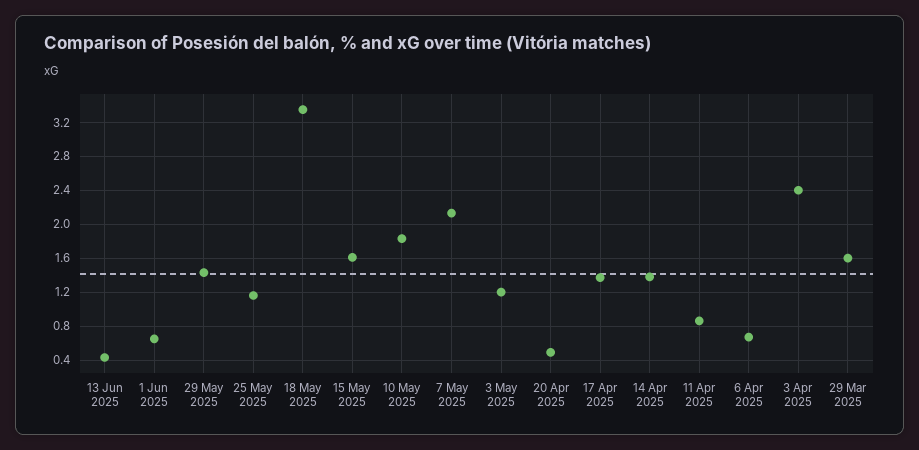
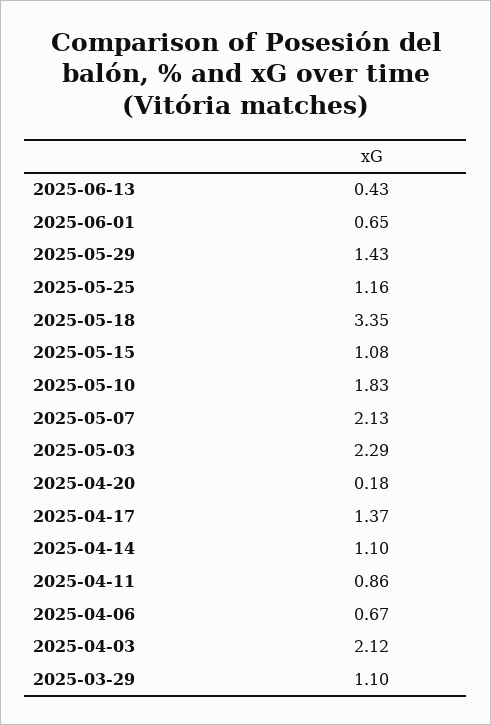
  {
    "13 Jun 2025": 0.43,
    "1 Jun 2025": 0.65,
    "29 May 2025": 1.43,
    "25 May 2025": 1.16,
    "18 May 2025": 3.35,
-   "15 May 2025": 1.6,
+   "15 May 2025": 1.08,
    "10 May 2025": 1.83,
    "7 May 2025": 2.13,
-   "3 May 2025": 1.2,
+   "3 May 2025": 2.29,
-   "20 Apr 2025": 0.5,
+   "20 Apr 2025": 0.18,
    "17 Apr 2025": 1.37,
-   "14 Apr 2025": 1.4,
+   "14 Apr 2025": 1.1,
    "11 Apr 2025": 0.86,
    "6 Apr 2025": 0.67,
-   "3 Apr 2025": 2.4,
+   "3 Apr 2025": 2.12,
-   "29 Mar 2025": 1.6
+   "29 Mar 2025": 1.1
  }

